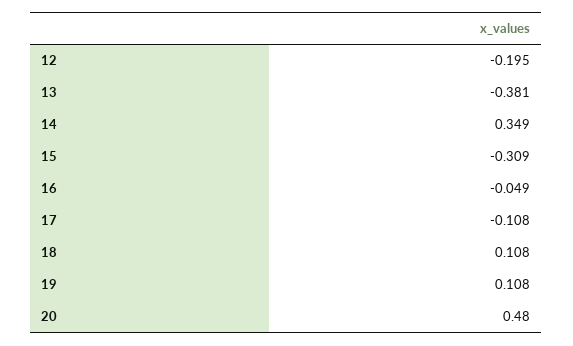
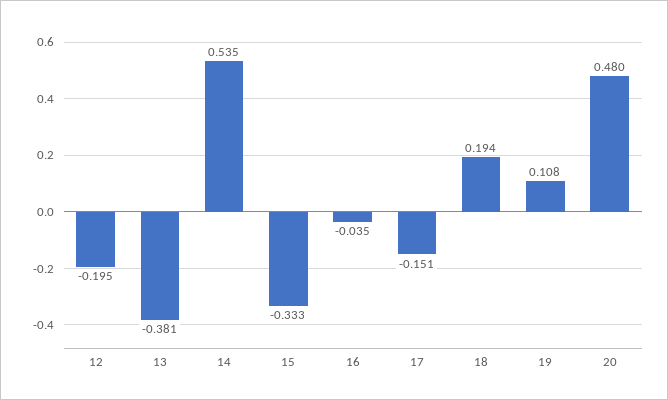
  {
    "12": -0.195,
    "13": -0.381,
-   "14": 0.349,
+   "14": 0.535,
-   "15": -0.309,
+   "15": -0.333,
-   "16": -0.049,
+   "16": -0.035,
-   "17": -0.108,
+   "17": -0.151,
-   "18": 0.108,
+   "18": 0.194,
    "19": 0.108,
    "20": 0.48
  }

